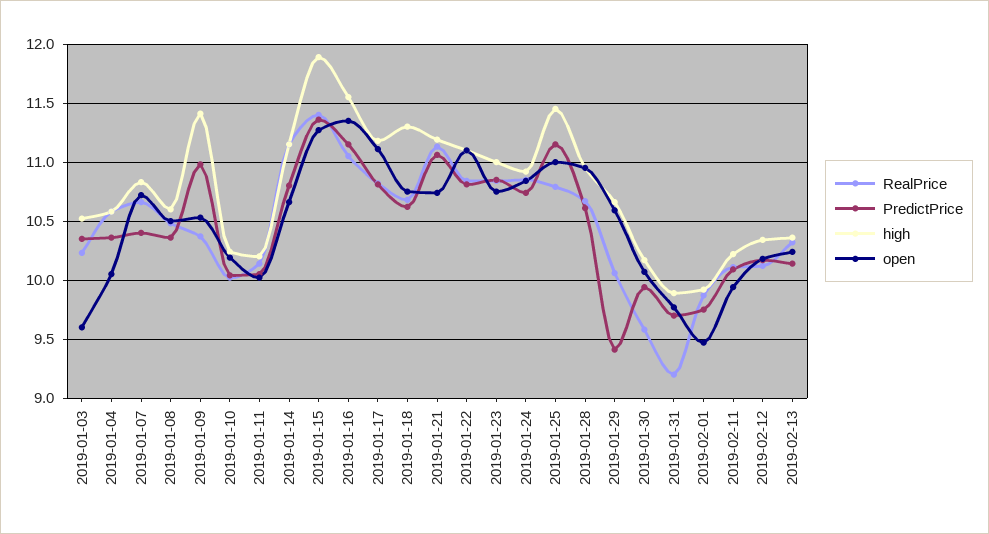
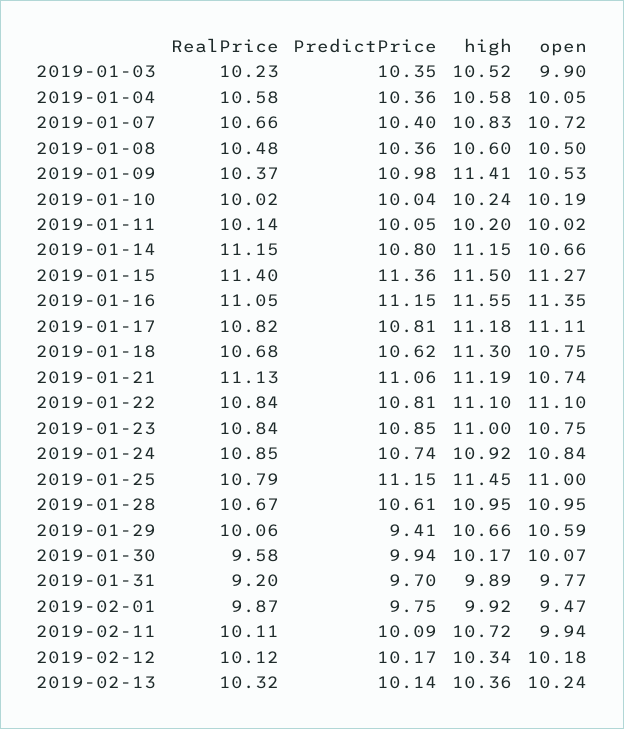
  {
    "RealPrice": {
      "2019-01-03": 10.23,
      "2019-01-04": 10.58,
      "2019-01-07": 10.66,
      "2019-01-08": 10.48,
      "2019-01-09": 10.37,
      "2019-01-10": 10.02,
      "2019-01-11": 10.14,
      "2019-01-14": 11.15,
      "2019-01-15": 11.4,
      "2019-01-16": 11.05,
      "2019-01-17": 10.82,
      "2019-01-18": 10.68,
      "2019-01-21": 11.13,
      "2019-01-22": 10.84,
      "2019-01-23": 10.84,
      "2019-01-24": 10.85,
      "2019-01-25": 10.79,
      "2019-01-28": 10.67,
      "2019-01-29": 10.06,
      "2019-01-30": 9.58,
      "2019-01-31": 9.2,
      "2019-02-01": 9.87,
      "2019-02-11": 10.11,
      "2019-02-12": 10.12,
      "2019-02-13": 10.32
    },
    "PredictPrice": {
      "2019-01-03": 10.35,
      "2019-01-04": 10.36,
      "2019-01-07": 10.4,
      "2019-01-08": 10.36,
      "2019-01-09": 10.98,
      "2019-01-10": 10.04,
      "2019-01-11": 10.05,
      "2019-01-14": 10.8,
      "2019-01-15": 11.36,
      "2019-01-16": 11.15,
      "2019-01-17": 10.81,
      "2019-01-18": 10.62,
      "2019-01-21": 11.06,
      "2019-01-22": 10.81,
      "2019-01-23": 10.85,
      "2019-01-24": 10.74,
      "2019-01-25": 11.15,
      "2019-01-28": 10.61,
      "2019-01-29": 9.41,
      "2019-01-30": 9.94,
      "2019-01-31": 9.7,
      "2019-02-01": 9.75,
      "2019-02-11": 10.09,
      "2019-02-12": 10.17,
      "2019-02-13": 10.14
    },
    "high": {
      "2019-01-03": 10.52,
      "2019-01-04": 10.58,
      "2019-01-07": 10.83,
      "2019-01-08": 10.6,
      "2019-01-09": 11.41,
      "2019-01-10": 10.24,
      "2019-01-11": 10.2,
      "2019-01-14": 11.15,
-     "2019-01-15": 11.9,
+     "2019-01-15": 11.5,
      "2019-01-16": 11.55,
      "2019-01-17": 11.18,
      "2019-01-18": 11.3,
      "2019-01-21": 11.19,
      "2019-01-22": 11.1,
      "2019-01-23": 11,
      "2019-01-24": 10.92,
      "2019-01-25": 11.45,
      "2019-01-28": 10.95,
      "2019-01-29": 10.66,
      "2019-01-30": 10.17,
      "2019-01-31": 9.89,
      "2019-02-01": 9.92,
-     "2019-02-11": 10.2,
+     "2019-02-11": 10.72,
      "2019-02-12": 10.34,
      "2019-02-13": 10.36
    },
    "open": {
-     "2019-01-03": 9.6,
+     "2019-01-03": 9.9,
      "2019-01-04": 10.05,
      "2019-01-07": 10.72,
      "2019-01-08": 10.5,
      "2019-01-09": 10.53,
      "2019-01-10": 10.19,
      "2019-01-11": 10.02,
      "2019-01-14": 10.66,
      "2019-01-15": 11.27,
      "2019-01-16": 11.35,
      "2019-01-17": 11.11,
      "2019-01-18": 10.75,
      "2019-01-21": 10.74,
      "2019-01-22": 11.1,
      "2019-01-23": 10.75,
      "2019-01-24": 10.84,
      "2019-01-25": 11,
      "2019-01-28": 10.95,
      "2019-01-29": 10.59,
      "2019-01-30": 10.07,
      "2019-01-31": 9.77,
      "2019-02-01": 9.47,
      "2019-02-11": 9.94,
      "2019-02-12": 10.18,
      "2019-02-13": 10.24
    }
  }

